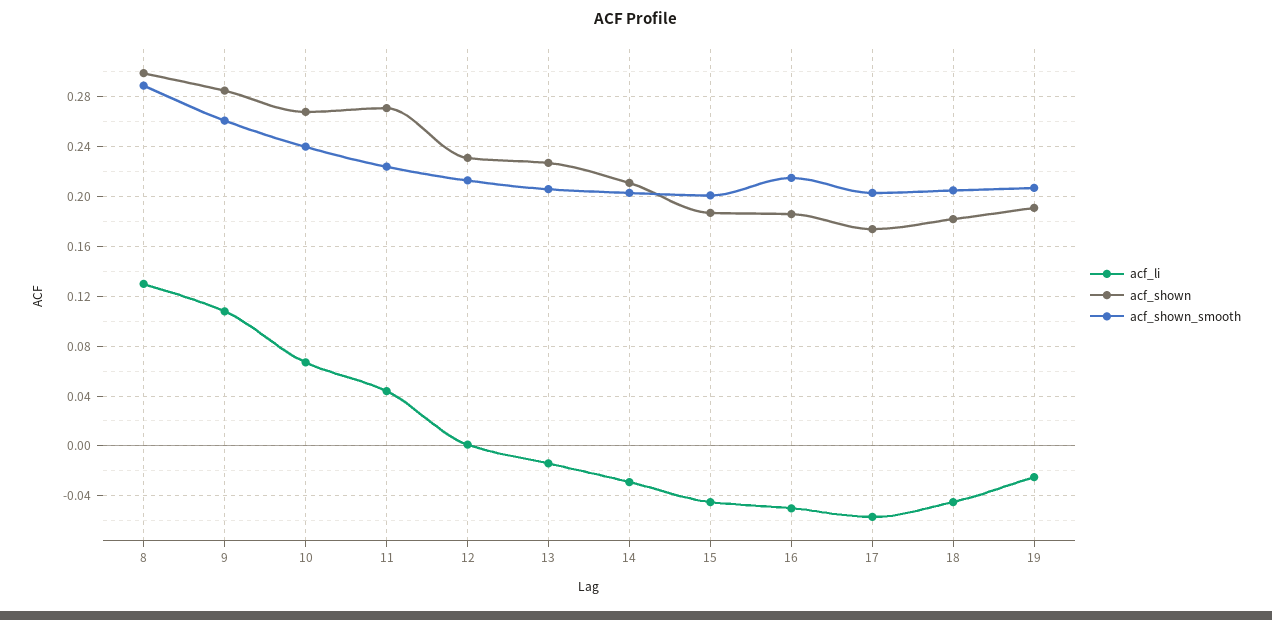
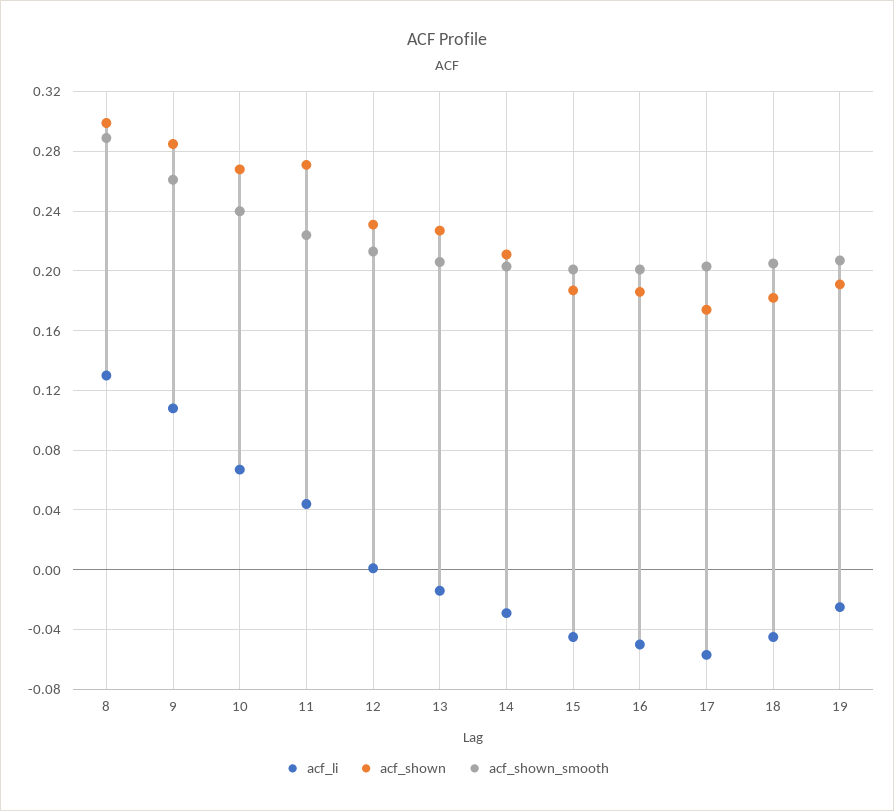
  {
    "acf_li": {
      "8": 0.13,
      "9": 0.11,
      "10": 0.065,
      "11": 0.045,
      "12": 0,
      "13": -0.015,
      "14": -0.03,
      "15": -0.045,
      "16": -0.05,
      "17": -0.055,
      "18": -0.045,
      "19": -0.025
    },
    "acf_shown": {
      "8": 0.3,
      "9": 0.285,
      "10": 0.27,
      "11": 0.27,
      "12": 0.23,
      "13": 0.225,
      "14": 0.21,
      "15": 0.185,
      "16": 0.185,
      "17": 0.175,
      "18": 0.18,
      "19": 0.19
    },
    "acf_shown_smooth": {
      "8": 0.29,
      "9": 0.26,
      "10": 0.24,
      "11": 0.225,
      "12": 0.215,
      "13": 0.205,
      "14": 0.205,
      "15": 0.2,
-     "16": 0.215,
+     "16": 0.2,
      "17": 0.205,
      "18": 0.205,
      "19": 0.205
    }
  }

